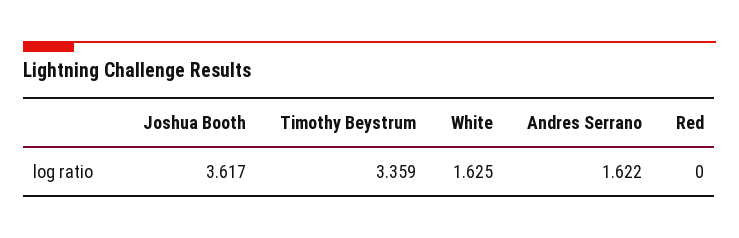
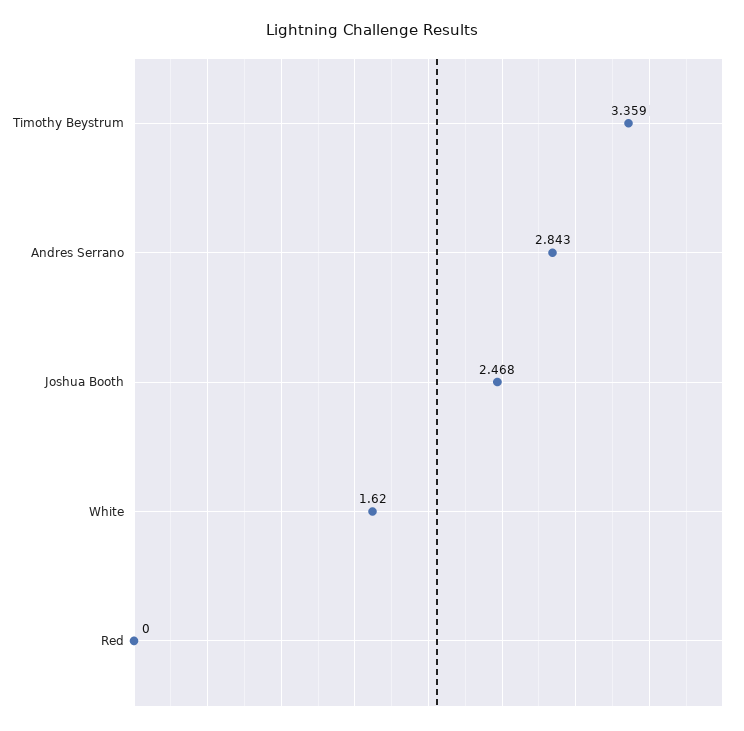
  {
-   "Joshua Booth": 3.617,
+   "Joshua Booth": 2.468,
    "Timothy Beystrum": 3.359,
-   "White": 1.625,
+   "White": 1.62,
-   "Andres Serrano": 1.622,
+   "Andres Serrano": 2.843,
    "Red": 0
  }

